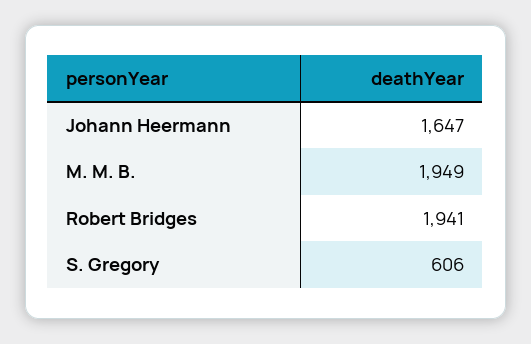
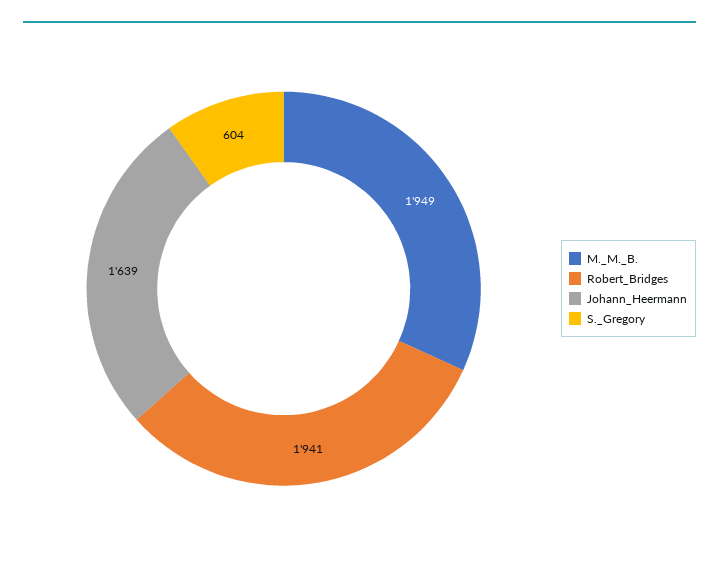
  {
-   "Johann Heermann": 1647,
+   "Johann Heermann": 1639,
    "M. M. B.": 1949,
    "Robert Bridges": 1941,
-   "S. Gregory": 606
+   "S. Gregory": 604
  }

